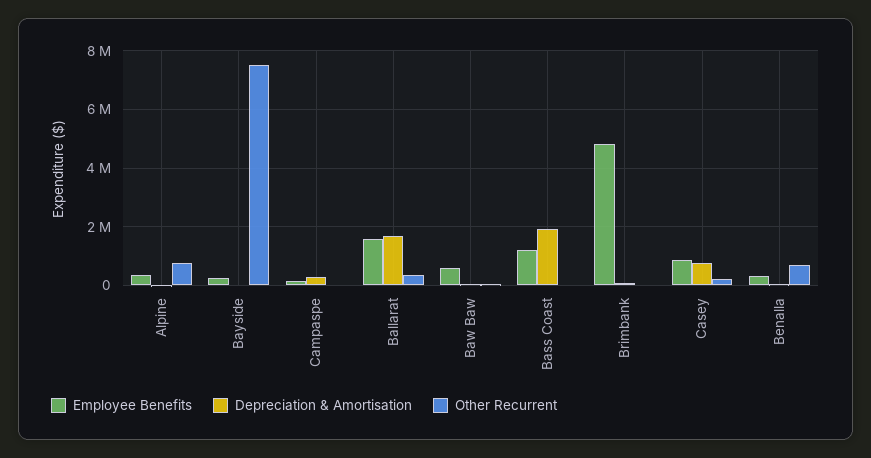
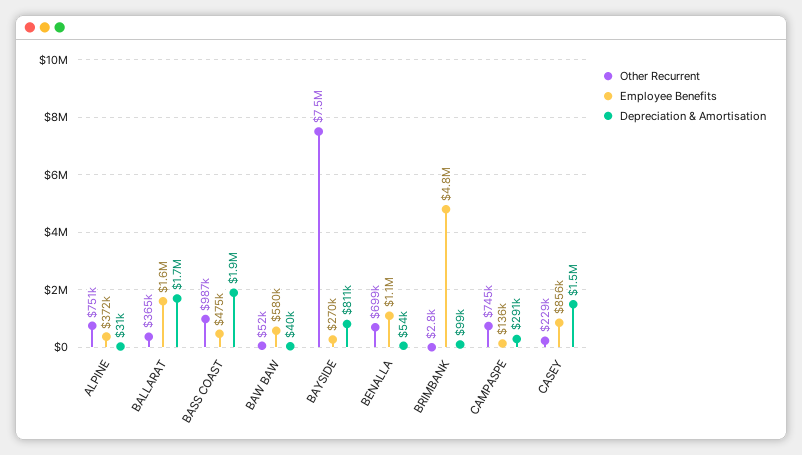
  {
    "Employee Benefits": {
      "Alpine": 372000,
      "Bayside": 270000,
      "Campaspe": 136000,
      "Ballarat": 1600000,
      "Baw Baw": 580000,
-     "Bass Coast": 1250000,
+     "Bass Coast": 475000,
      "Brimbank": 4800000,
      "Casey": 856000,
-     "Benalla": 250000
+     "Benalla": 1100000
    },
    "Depreciation & Amortisation": {
      "Alpine": 31000,
-     "Bayside": 0,
+     "Bayside": 811000,
      "Campaspe": 291000,
      "Ballarat": 1700000,
      "Baw Baw": 40000,
      "Bass Coast": 1900000,
      "Brimbank": 99000,
-     "Casey": 750000,
+     "Casey": 1500000,
      "Benalla": 54000
    },
    "Other Recurrent": {
      "Alpine": 751000,
      "Bayside": 7500000,
-     "Campaspe": 0,
+     "Campaspe": 745000,
      "Ballarat": 365000,
      "Baw Baw": 52000,
-     "Bass Coast": 0,
+     "Bass Coast": 987000,
      "Brimbank": 2800,
      "Casey": 229000,
      "Benalla": 699000
    }
  }

